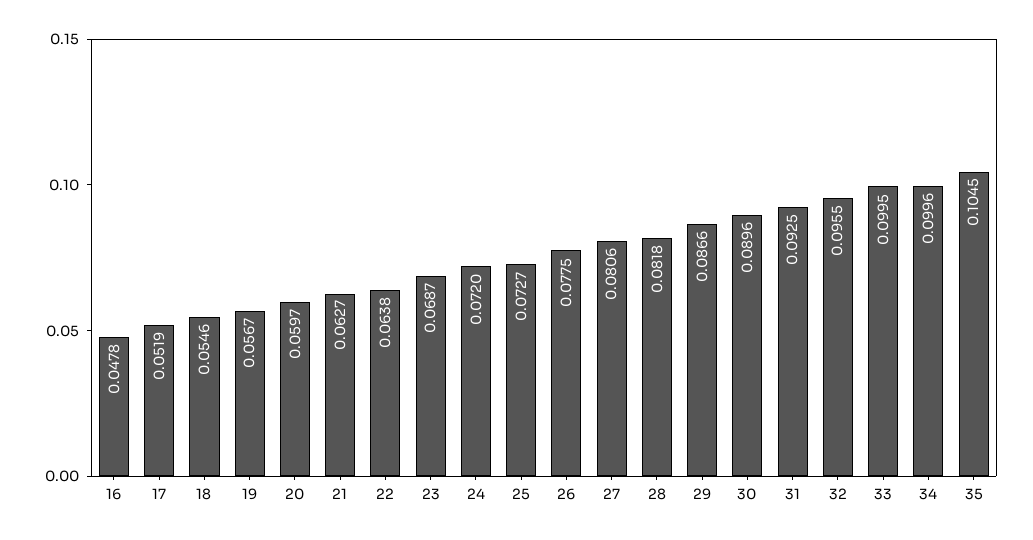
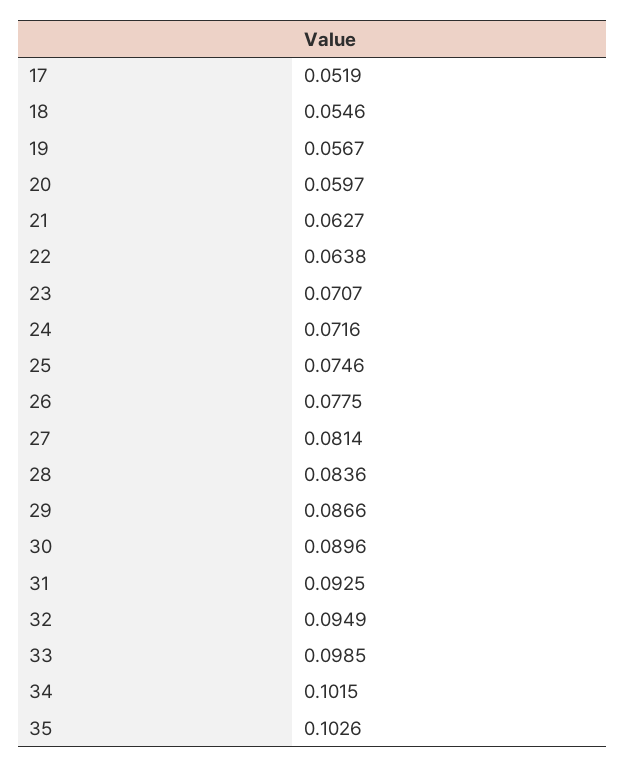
  {
-   "16": 0.0478,
    "17": 0.0519,
    "18": 0.0546,
    "19": 0.0567,
    "20": 0.0597,
    "21": 0.0627,
    "22": 0.0638,
-   "23": 0.0687,
+   "23": 0.0707,
-   "24": 0.072,
+   "24": 0.0716,
-   "25": 0.0727,
+   "25": 0.0746,
    "26": 0.0775,
-   "27": 0.0806,
+   "27": 0.0814,
-   "28": 0.0818,
+   "28": 0.0836,
    "29": 0.0866,
    "30": 0.0896,
    "31": 0.0925,
-   "32": 0.0955,
+   "32": 0.0949,
-   "33": 0.0995,
+   "33": 0.0985,
-   "34": 0.0996,
+   "34": 0.1015,
-   "35": 0.1045
+   "35": 0.1026
  }

